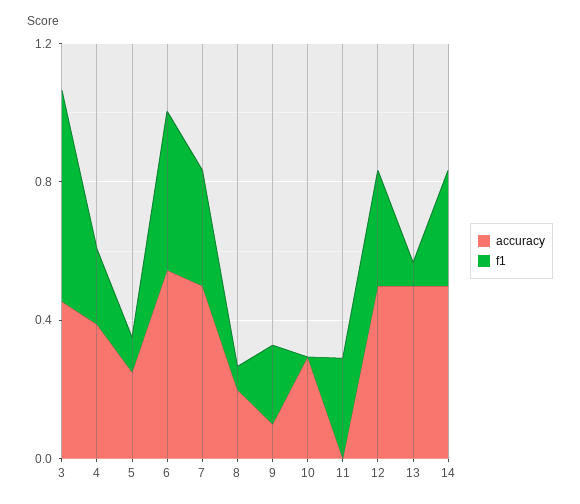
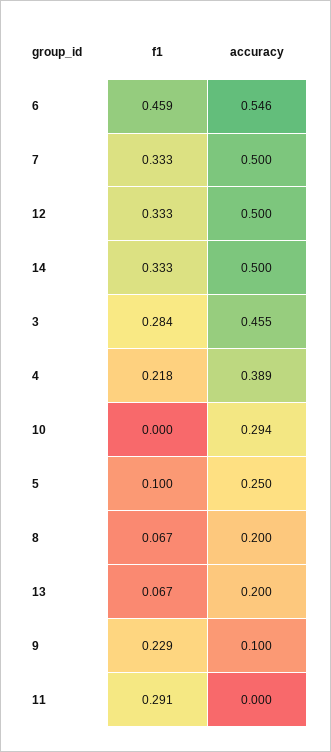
  {
    "accuracy": {
      "3": 0.455,
      "4": 0.389,
      "5": 0.25,
      "6": 0.546,
      "7": 0.5,
      "8": 0.2,
      "9": 0.1,
      "10": 0.294,
      "11": 0,
      "12": 0.5,
-     "13": 0.5,
+     "13": 0.2,
      "14": 0.5
    },
    "f1": {
-     "3": 0.6,
+     "3": 0.284,
      "4": 0.218,
      "5": 0.1,
      "6": 0.459,
      "7": 0.333,
      "8": 0.067,
      "9": 0.229,
      "10": 0,
      "11": 0.291,
      "12": 0.333,
      "13": 0.067,
      "14": 0.333
    }
  }

